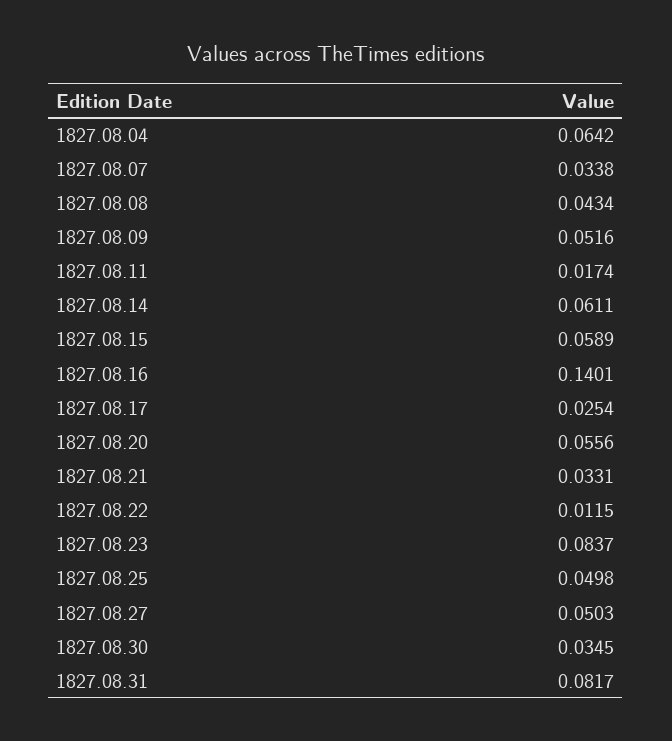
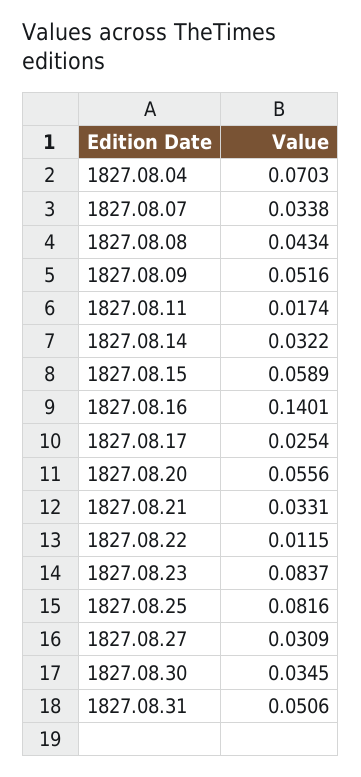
  {
-   "1827.08.04": 0.0642,
+   "1827.08.04": 0.0703,
    "1827.08.07": 0.0338,
    "1827.08.08": 0.0434,
    "1827.08.09": 0.0516,
    "1827.08.11": 0.0174,
-   "1827.08.14": 0.0611,
+   "1827.08.14": 0.0322,
    "1827.08.15": 0.0589,
    "1827.08.16": 0.1401,
    "1827.08.17": 0.0254,
    "1827.08.20": 0.0556,
    "1827.08.21": 0.0331,
    "1827.08.22": 0.0115,
    "1827.08.23": 0.0837,
-   "1827.08.25": 0.0498,
+   "1827.08.25": 0.0816,
-   "1827.08.27": 0.0503,
+   "1827.08.27": 0.0309,
    "1827.08.30": 0.0345,
-   "1827.08.31": 0.0817
+   "1827.08.31": 0.0506
  }

